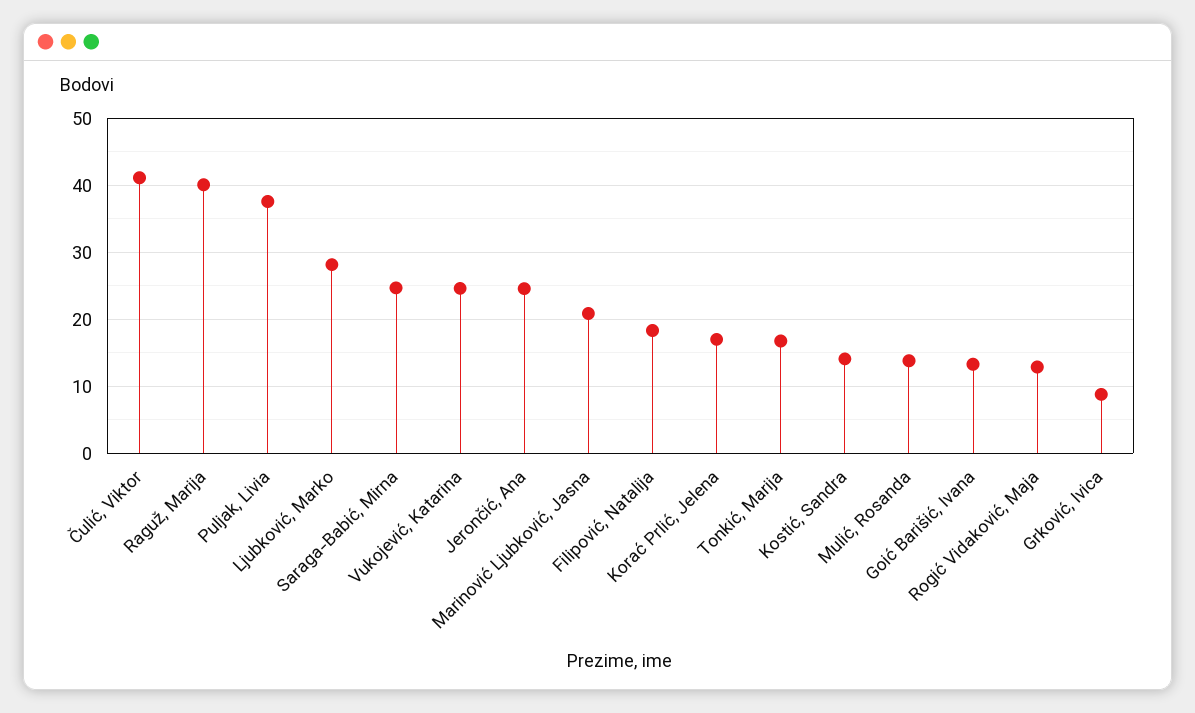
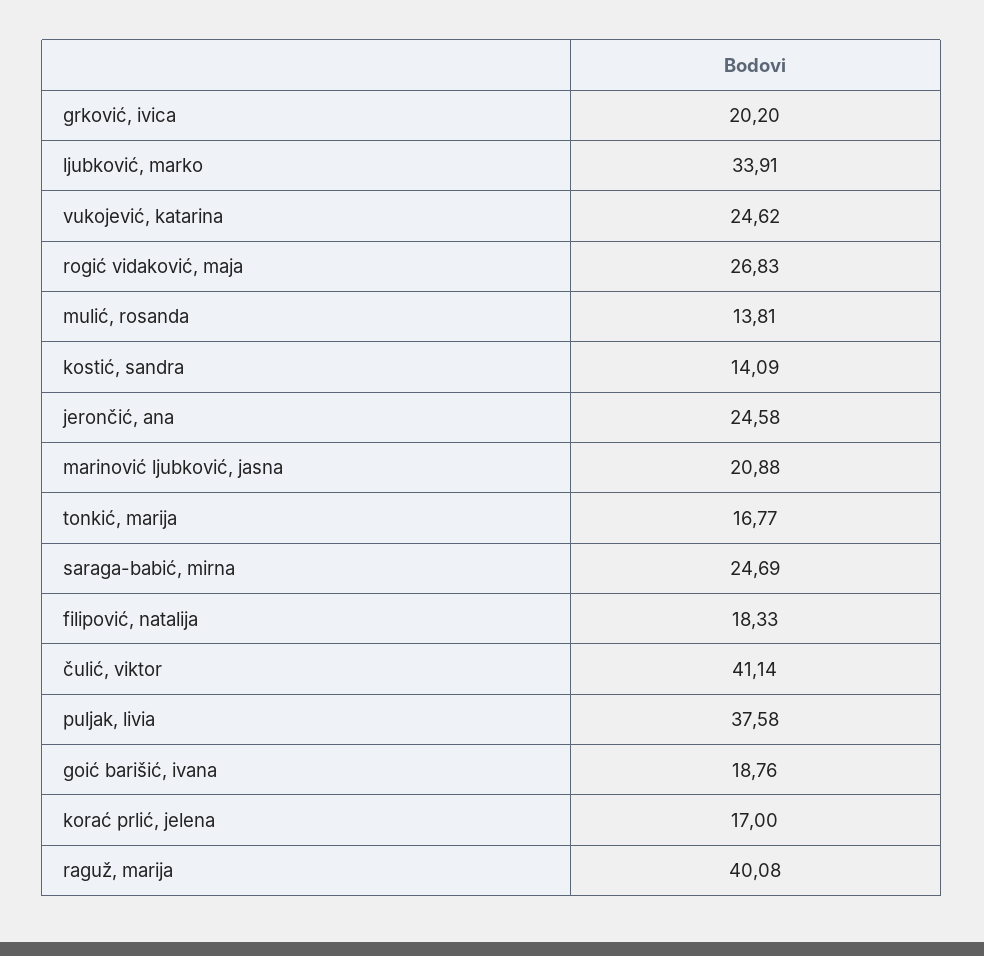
  {
    "Čulić, Viktor": 41.14,
    "Raguž, Marija": 40.08,
    "Puljak, Livia": 37.58,
-   "Ljubković, Marko": 28,
+   "Ljubković, Marko": 33.91,
    "Saraga-Babić, Mirna": 24.69,
    "Vukojević, Katarina": 24.62,
    "Jerončić, Ana": 24.58,
    "Marinović Ljubković, Jasna": 20.88,
    "Filipović, Natalija": 18.33,
    "Korać Prlić, Jelena": 17,
    "Tonkić, Marija": 16.77,
    "Kostić, Sandra": 14.09,
    "Mulić, Rosanda": 13.81,
-   "Goić Barišić, Ivana": 13,
+   "Goić Barišić, Ivana": 18.76,
-   "Rogić Vidaković, Maja": 13,
+   "Rogić Vidaković, Maja": 26.83,
-   "Grković, Ivica": 9
+   "Grković, Ivica": 20.2
  }

